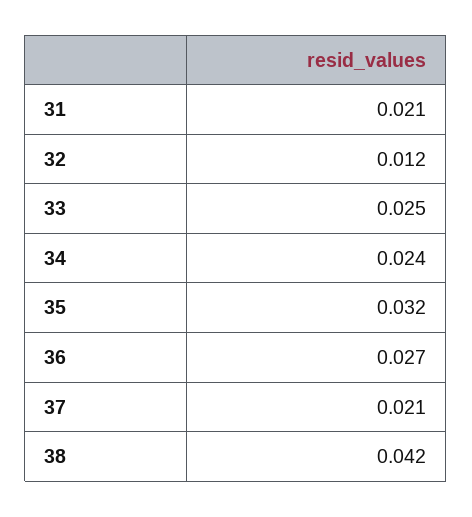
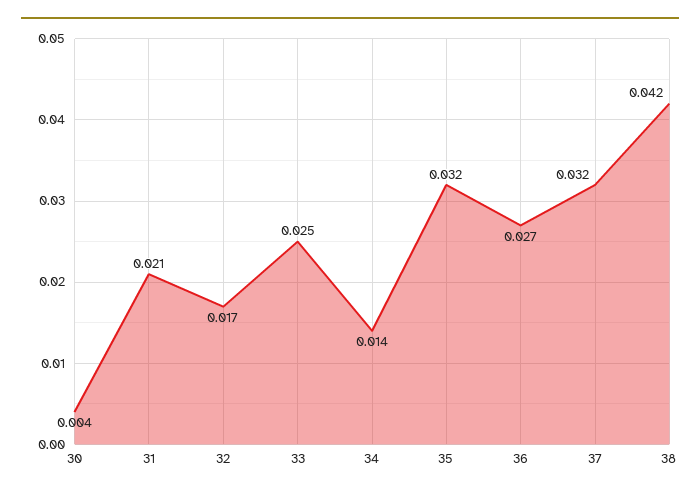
  {
    "31": 0.021,
-   "32": 0.012,
+   "32": 0.017,
    "33": 0.025,
-   "34": 0.024,
+   "34": 0.014,
    "35": 0.032,
    "36": 0.027,
-   "37": 0.021,
+   "37": 0.032,
-   "38": 0.042
+   "38": 0.042,
+   "30": 0.004
  }

